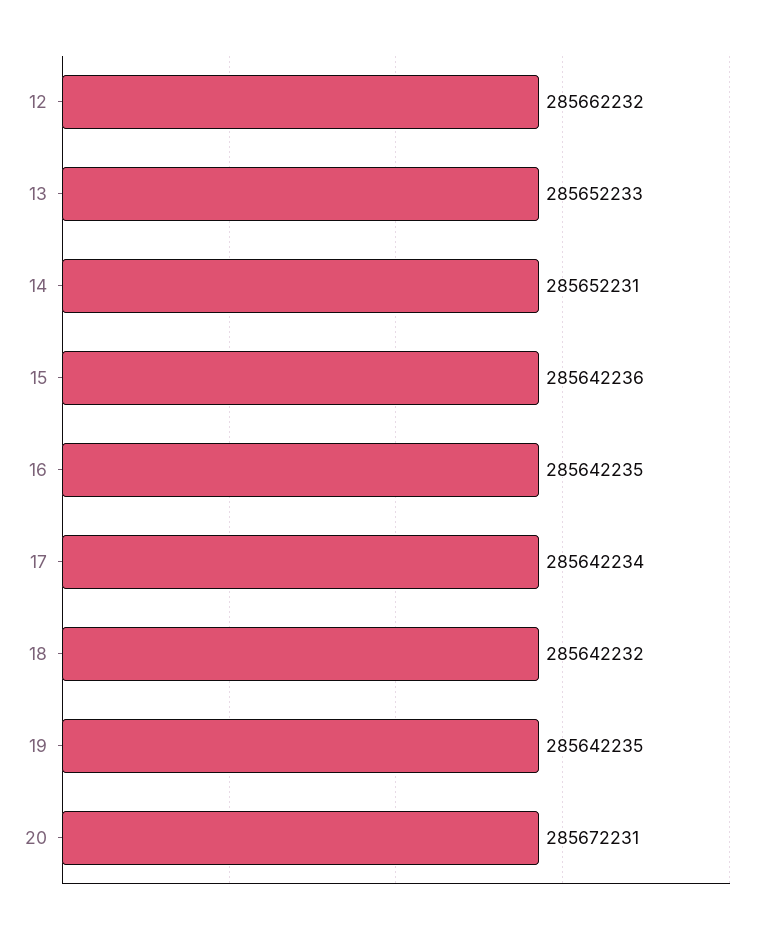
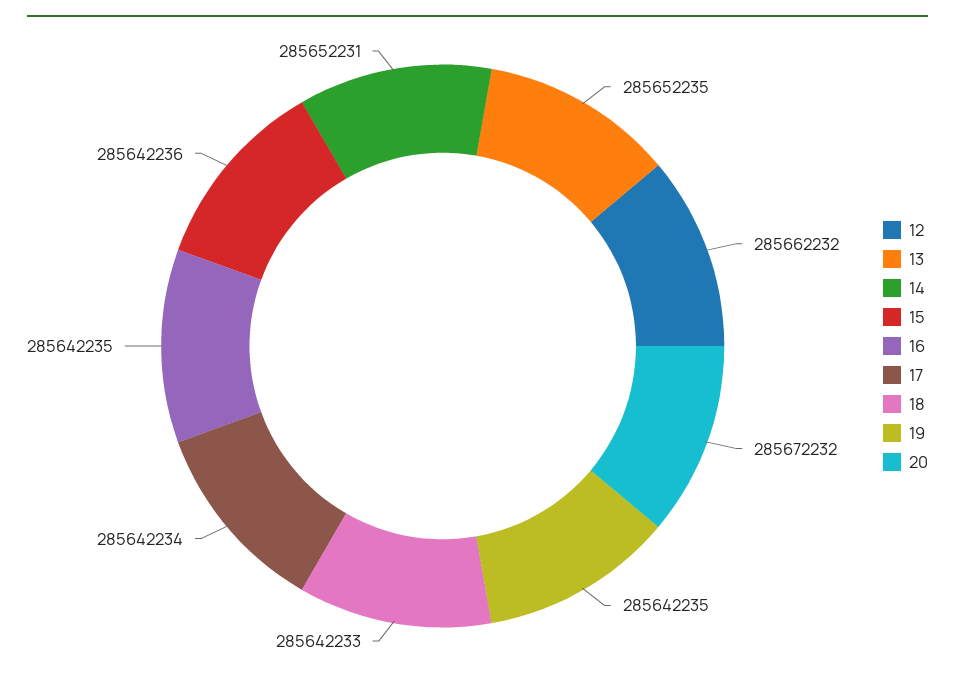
  {
    "12": 285662232,
-   "13": 285652233,
+   "13": 285652235,
    "14": 285652231,
    "15": 285642236,
    "16": 285642235,
    "17": 285642234,
-   "18": 285642232,
+   "18": 285642233,
    "19": 285642235,
-   "20": 285672231
+   "20": 285672232
  }

